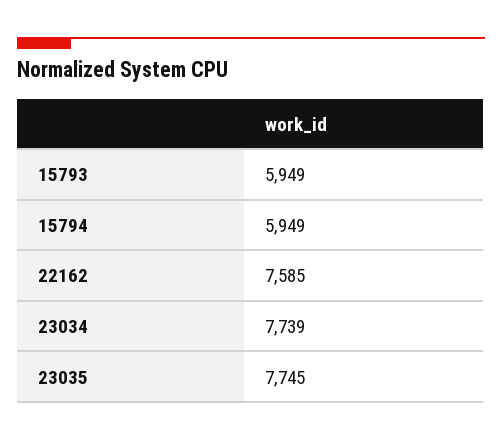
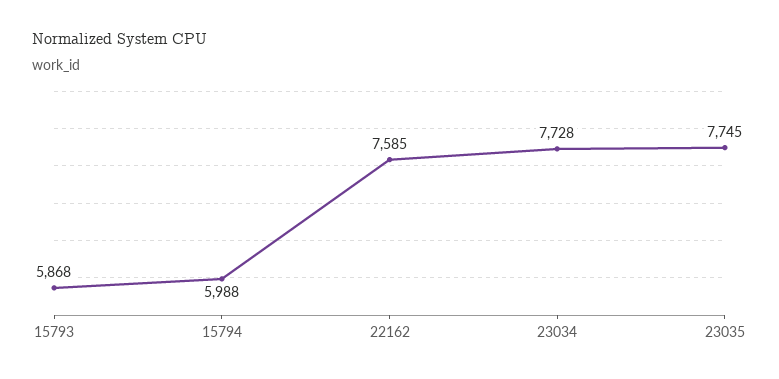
  {
-   "15793": 5949,
+   "15793": 5868,
-   "15794": 5949,
+   "15794": 5988,
    "22162": 7585,
-   "23034": 7739,
+   "23034": 7728,
    "23035": 7745
  }

